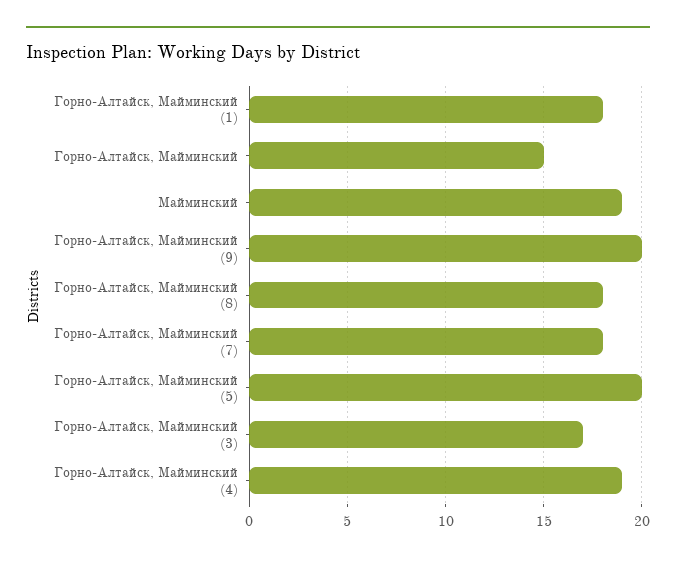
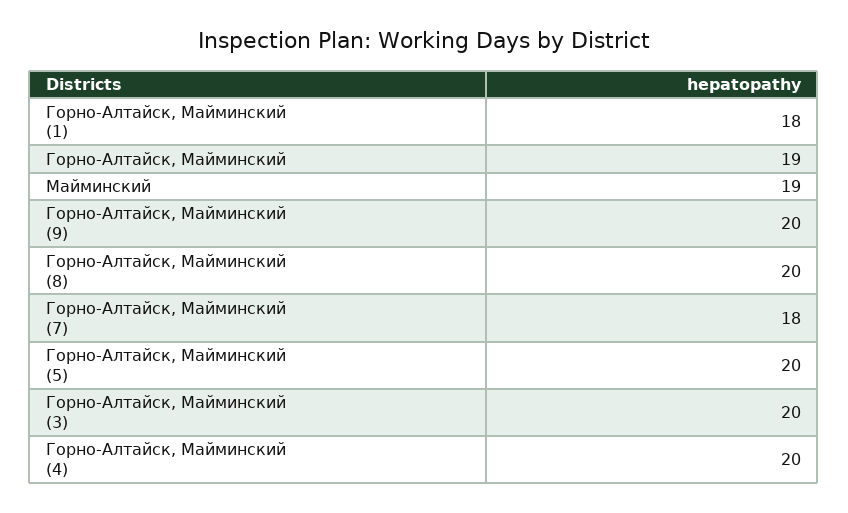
  {
    "Горно-Алтайск, Майминский (1)": 18,
-   "Горно-Алтайск, Майминский": 15,
+   "Горно-Алтайск, Майминский": 19,
    "Майминский": 19,
    "Горно-Алтайск, Майминский (9)": 20,
-   "Горно-Алтайск, Майминский (8)": 18,
+   "Горно-Алтайск, Майминский (8)": 20,
    "Горно-Алтайск, Майминский (7)": 18,
    "Горно-Алтайск, Майминский (5)": 20,
-   "Горно-Алтайск, Майминский (3)": 17,
+   "Горно-Алтайск, Майминский (3)": 20,
-   "Горно-Алтайск, Майминский (4)": 19
+   "Горно-Алтайск, Майминский (4)": 20
  }

